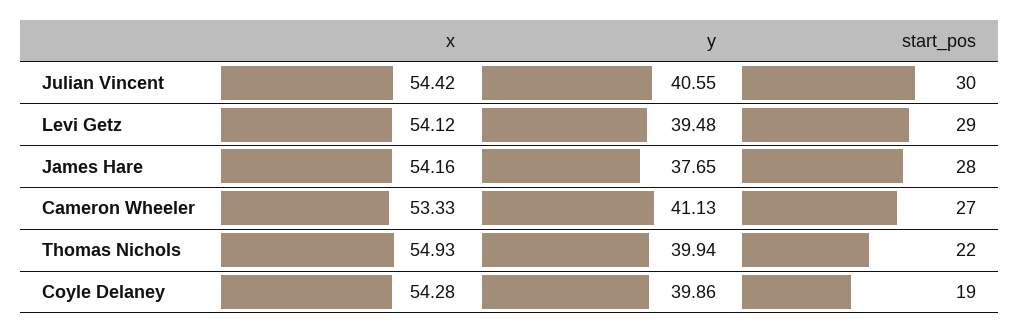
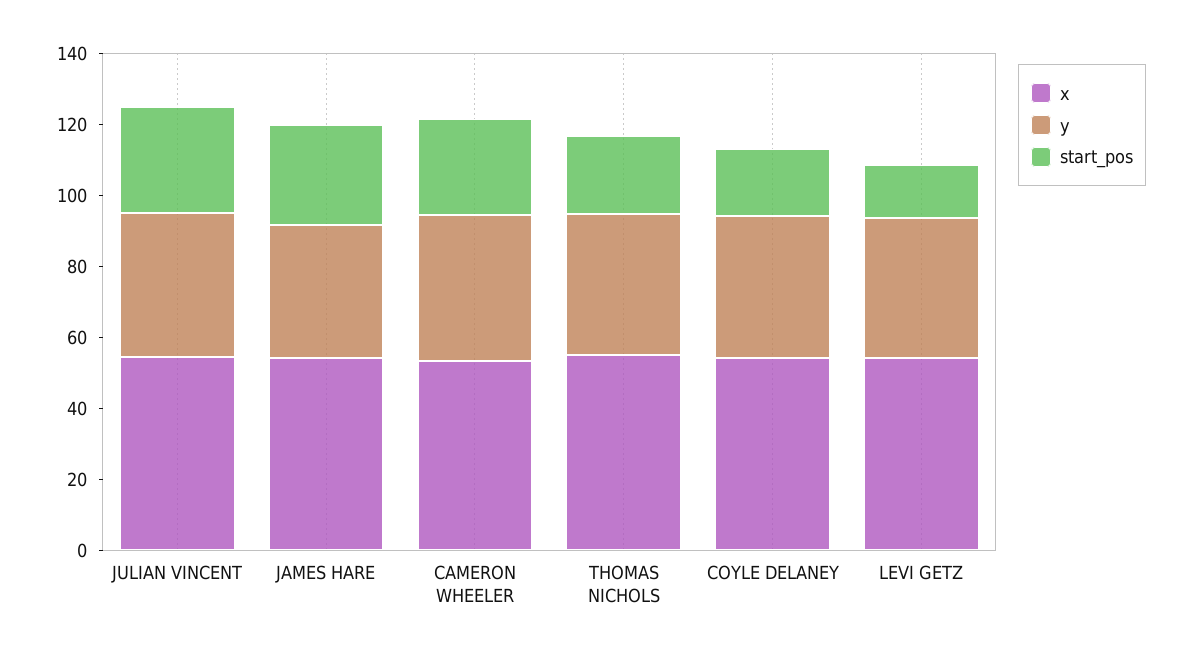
  {
    "x": {
      "Julian Vincent": 54.42,
      "Levi Getz": 54.12,
      "James Hare": 54.16,
      "Cameron Wheeler": 53.33,
      "Thomas Nichols": 54.93,
      "Coyle Delaney": 54.28
    },
    "y": {
      "Julian Vincent": 40.55,
      "Levi Getz": 39.48,
      "James Hare": 37.65,
      "Cameron Wheeler": 41.13,
      "Thomas Nichols": 39.94,
      "Coyle Delaney": 39.86
    },
    "start_pos": {
      "Julian Vincent": 30,
-     "Levi Getz": 29,
+     "Levi Getz": 15,
      "James Hare": 28,
      "Cameron Wheeler": 27,
      "Thomas Nichols": 22,
      "Coyle Delaney": 19
    }
  }

